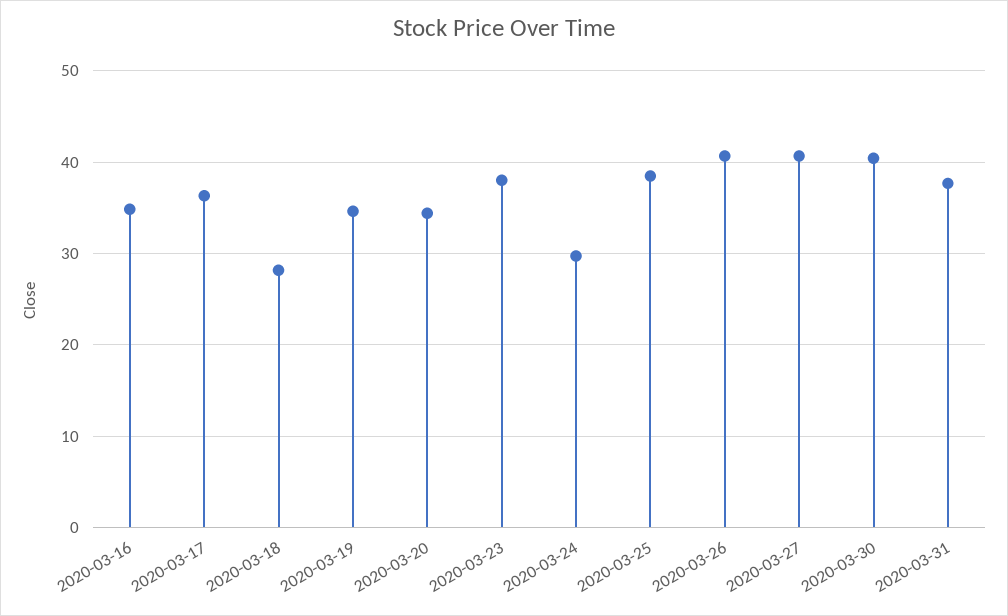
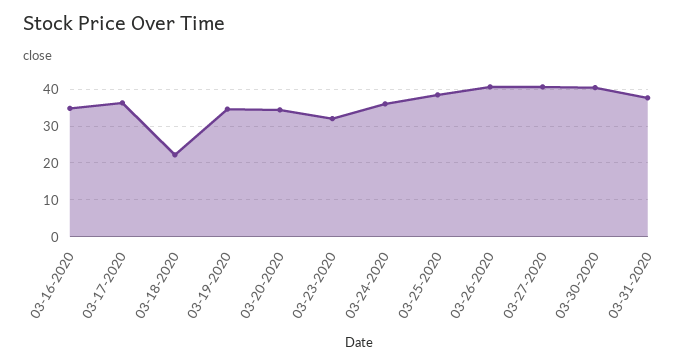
  {
    "2020-03-16": 35,
    "2020-03-17": 36,
-   "2020-03-18": 28,
+   "2020-03-18": 22,
    "2020-03-19": 35,
    "2020-03-20": 34,
-   "2020-03-23": 38,
+   "2020-03-23": 32,
-   "2020-03-24": 30,
+   "2020-03-24": 36,
    "2020-03-25": 38,
    "2020-03-26": 41,
    "2020-03-27": 41,
    "2020-03-30": 40,
    "2020-03-31": 38
  }

